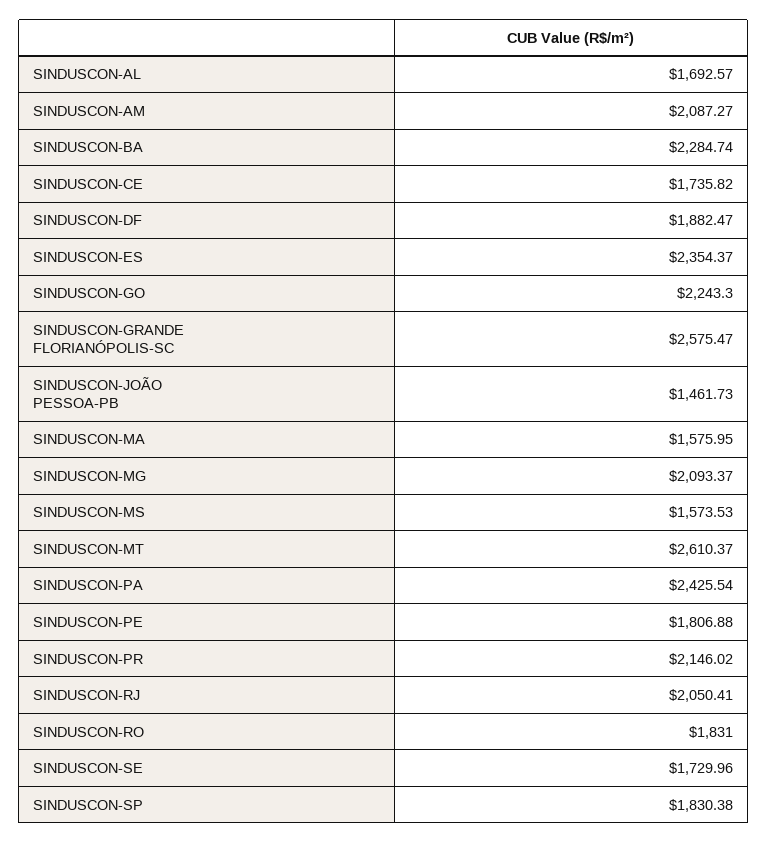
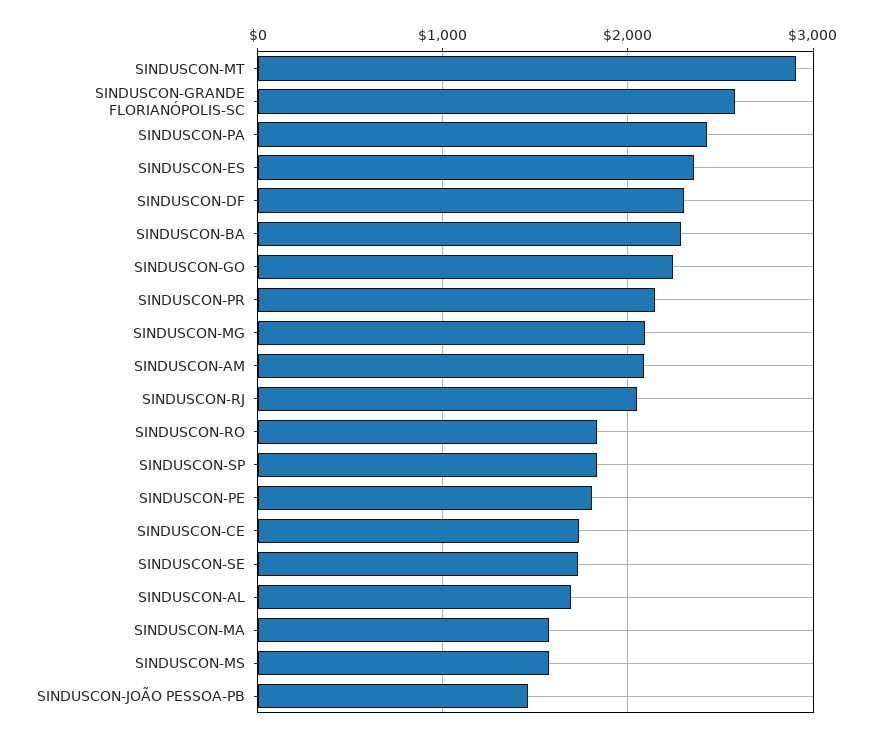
  {
    "SINDUSCON-AL": 1692.57,
    "SINDUSCON-AM": 2087.27,
    "SINDUSCON-BA": 2284.74,
    "SINDUSCON-CE": 1735.82,
-   "SINDUSCON-DF": 1882.47,
+   "SINDUSCON-DF": 2300,
    "SINDUSCON-ES": 2354.37,
    "SINDUSCON-GO": 2243.3,
    "SINDUSCON-GRANDE FLORIANÓPOLIS-SC": 2575.47,
    "SINDUSCON-JOÃO PESSOA-PB": 1461.73,
    "SINDUSCON-MA": 1575.95,
    "SINDUSCON-MG": 2093.37,
    "SINDUSCON-MS": 1573.53,
-   "SINDUSCON-MT": 2610.37,
+   "SINDUSCON-MT": 2900,
    "SINDUSCON-PA": 2425.54,
    "SINDUSCON-PE": 1806.88,
    "SINDUSCON-PR": 2146.02,
    "SINDUSCON-RJ": 2050.41,
    "SINDUSCON-RO": 1831,
    "SINDUSCON-SE": 1729.96,
    "SINDUSCON-SP": 1830.38
  }

